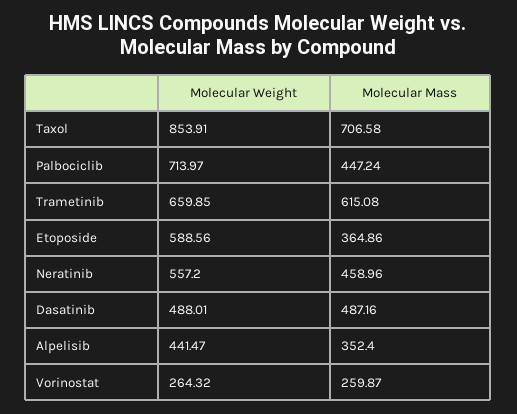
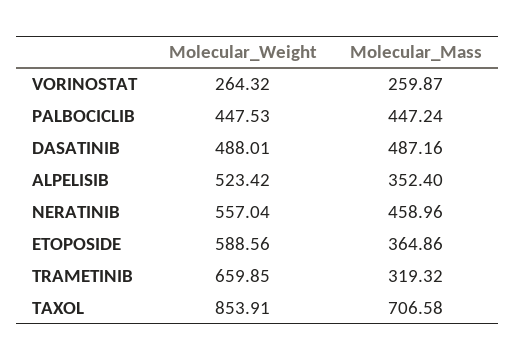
  {
    "Molecular Weight": {
      "Taxol": 853.91,
-     "Palbociclib": 713.97,
+     "Palbociclib": 447.53,
      "Trametinib": 659.85,
      "Etoposide": 588.56,
-     "Neratinib": 557.2,
+     "Neratinib": 557.04,
      "Dasatinib": 488.01,
-     "Alpelisib": 441.47,
+     "Alpelisib": 523.42,
      "Vorinostat": 264.32
    },
    "Molecular Mass": {
      "Taxol": 706.58,
      "Palbociclib": 447.24,
-     "Trametinib": 615.08,
+     "Trametinib": 319.32,
      "Etoposide": 364.86,
      "Neratinib": 458.96,
      "Dasatinib": 487.16,
      "Alpelisib": 352.4,
      "Vorinostat": 259.87
    }
  }

